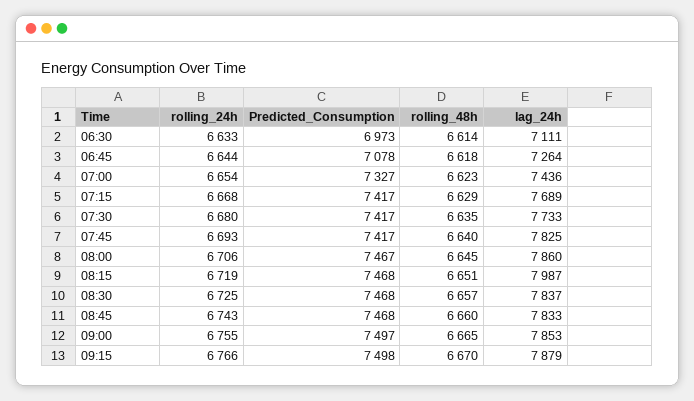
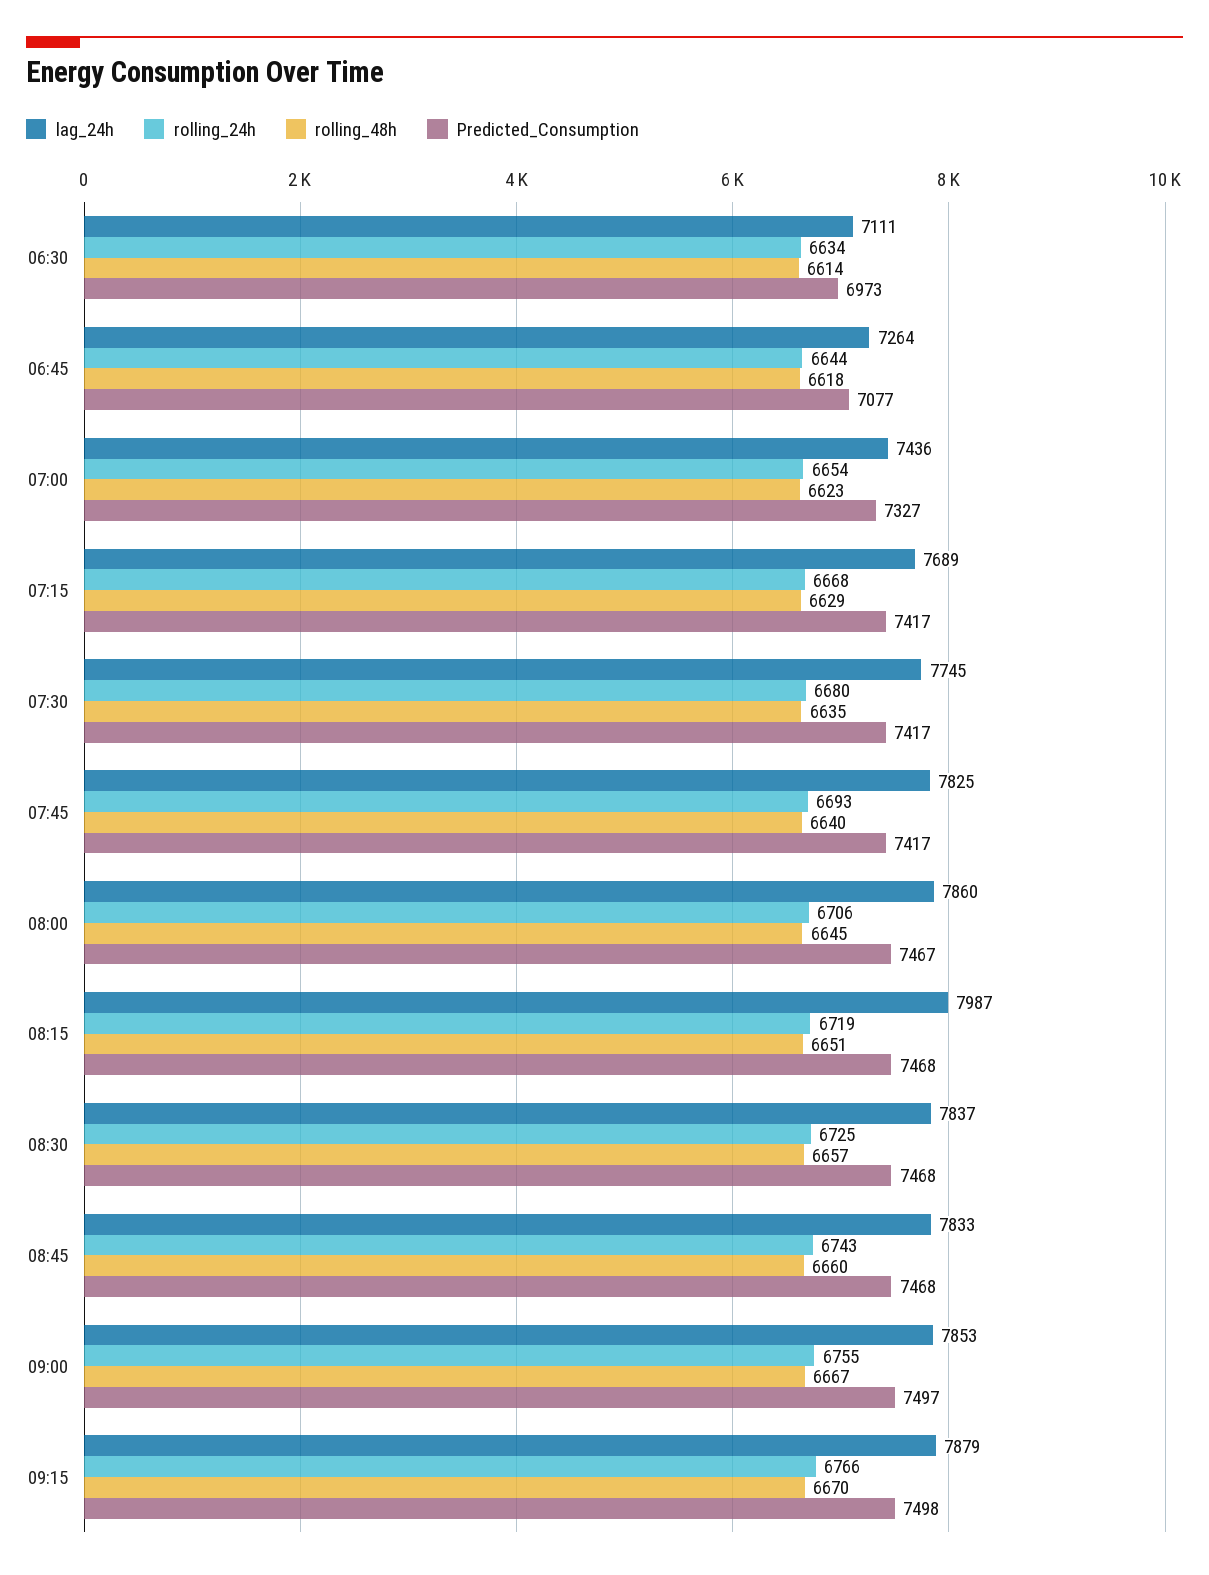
  {
    "rolling_24h": {
-     "06:30": 6633,
+     "06:30": 6634,
      "06:45": 6644,
      "07:00": 6654,
      "07:15": 6668,
      "07:30": 6680,
      "07:45": 6693,
      "08:00": 6706,
      "08:15": 6719,
      "08:30": 6725,
      "08:45": 6743,
      "09:00": 6755,
      "09:15": 6766
    },
    "Predicted_Consumption": {
      "06:30": 6973,
-     "06:45": 7078,
+     "06:45": 7077,
      "07:00": 7327,
      "07:15": 7417,
      "07:30": 7417,
      "07:45": 7417,
      "08:00": 7467,
      "08:15": 7468,
      "08:30": 7468,
      "08:45": 7468,
      "09:00": 7497,
      "09:15": 7498
    },
    "rolling_48h": {
      "06:30": 6614,
      "06:45": 6618,
      "07:00": 6623,
      "07:15": 6629,
      "07:30": 6635,
      "07:45": 6640,
      "08:00": 6645,
      "08:15": 6651,
      "08:30": 6657,
      "08:45": 6660,
-     "09:00": 6665,
+     "09:00": 6667,
      "09:15": 6670
    },
    "lag_24h": {
      "06:30": 7111,
      "06:45": 7264,
      "07:00": 7436,
      "07:15": 7689,
-     "07:30": 7733,
+     "07:30": 7745,
      "07:45": 7825,
      "08:00": 7860,
      "08:15": 7987,
      "08:30": 7837,
      "08:45": 7833,
      "09:00": 7853,
      "09:15": 7879
    }
  }

